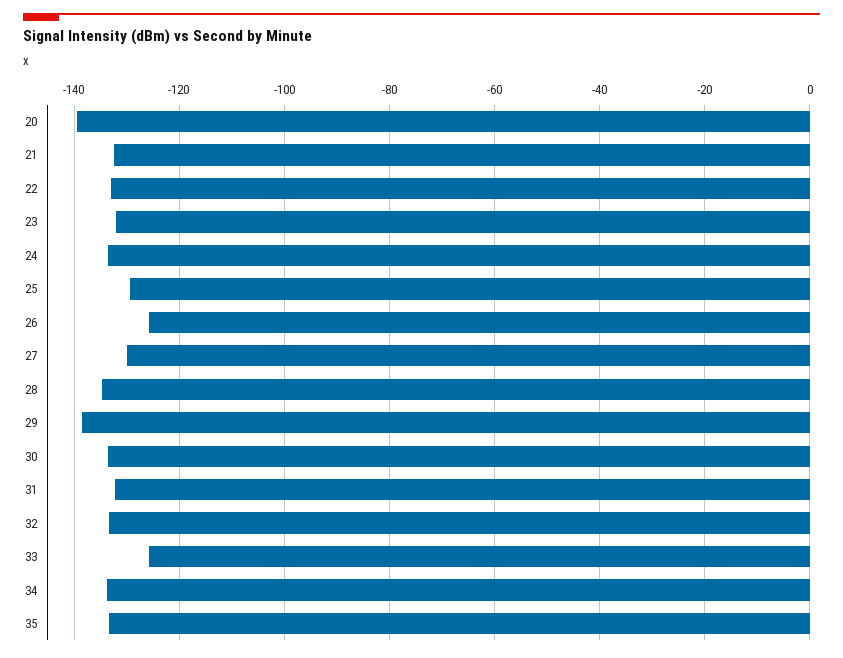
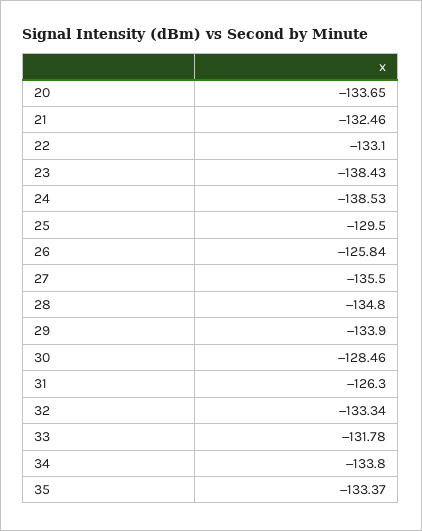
  {
-   "20": -140,
+   "20": -133.65,
    "21": -132.46,
    "22": -133.1,
-   "23": -132,
+   "23": -138.43,
-   "24": -134,
+   "24": -138.53,
    "25": -129.5,
    "26": -125.84,
-   "27": -130,
+   "27": -135.5,
    "28": -134.8,
-   "29": -138,
+   "29": -133.9,
-   "30": -134,
+   "30": -128.46,
-   "31": -132,
+   "31": -126.3,
    "32": -133.34,
-   "33": -126,
+   "33": -131.78,
    "34": -133.8,
    "35": -133.37
  }

